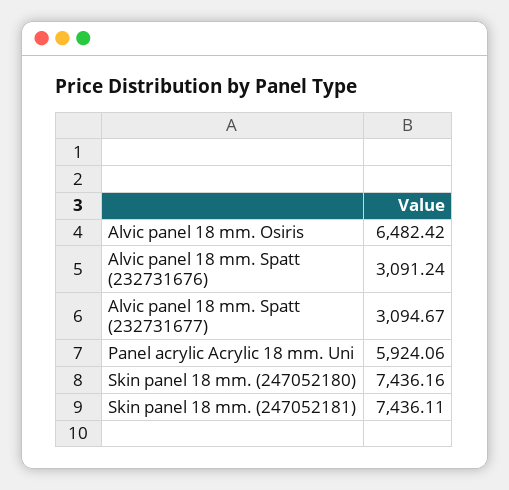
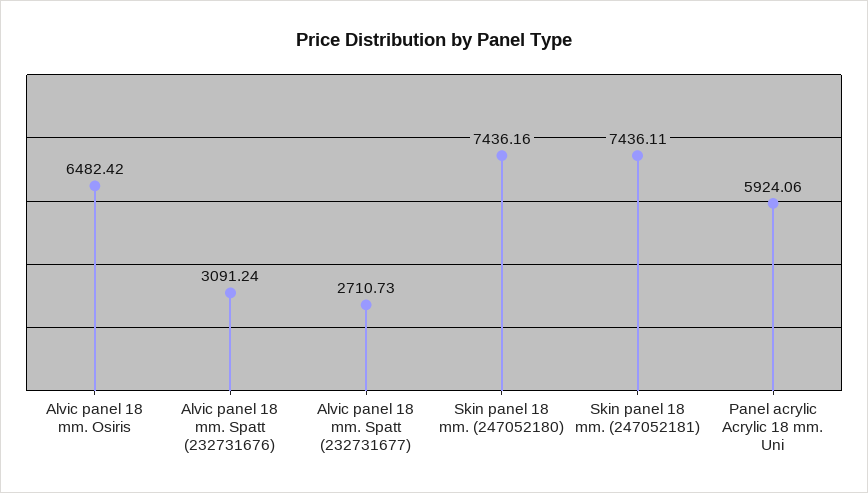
  {
    "Alvic panel 18 mm. Osiris": 6482.42,
    "Alvic panel 18 mm. Spatt (232731676)": 3091.24,
-   "Alvic panel 18 mm. Spatt (232731677)": 3094.67,
+   "Alvic panel 18 mm. Spatt (232731677)": 2710.73,
    "Panel acrylic Acrylic 18 mm. Uni": 5924.06,
    "Skin panel 18 mm. (247052180)": 7436.16,
    "Skin panel 18 mm. (247052181)": 7436.11
  }

